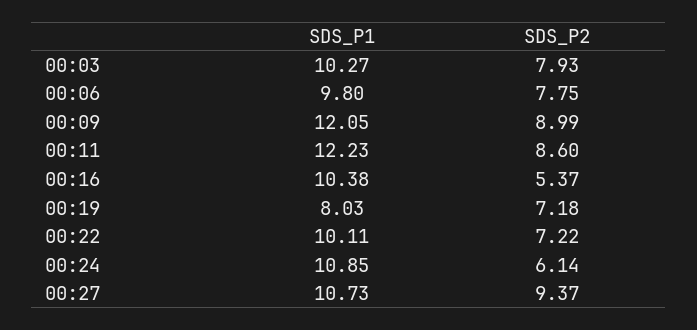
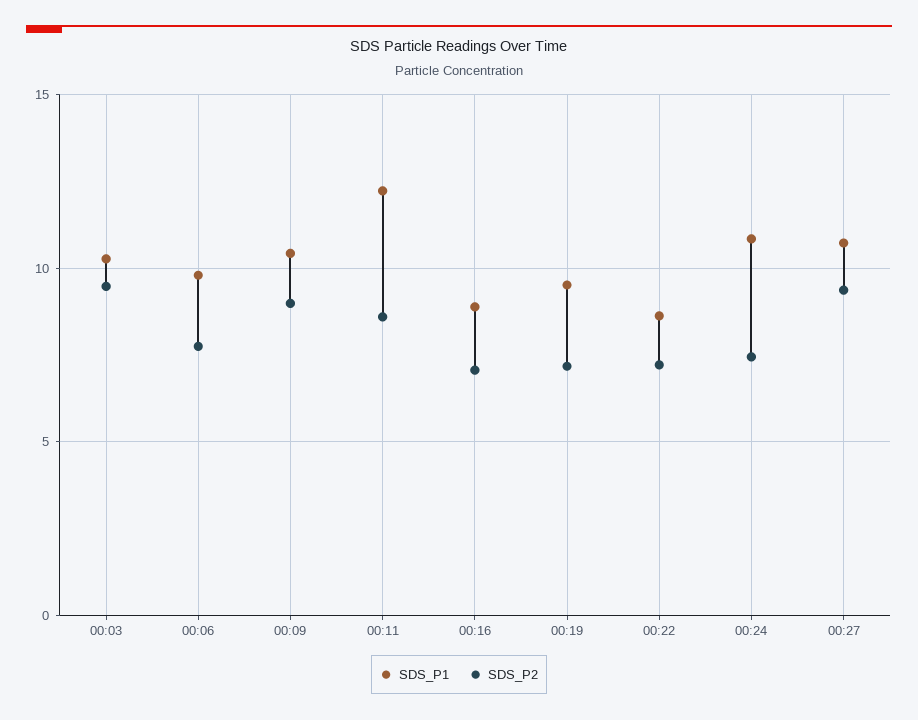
  {
    "SDS_P1": {
      "00:03": 10.27,
      "00:06": 9.8,
-     "00:09": 12.05,
+     "00:09": 10.5,
      "00:11": 12.23,
-     "00:16": 10.38,
+     "00:16": 9,
-     "00:19": 8.03,
+     "00:19": 9.5,
-     "00:22": 10.11,
+     "00:22": 8.5,
      "00:24": 10.85,
      "00:27": 10.73
    },
    "SDS_P2": {
-     "00:03": 7.93,
+     "00:03": 9.5,
      "00:06": 7.75,
      "00:09": 8.99,
      "00:11": 8.6,
-     "00:16": 5.37,
+     "00:16": 7,
      "00:19": 7.18,
      "00:22": 7.22,
-     "00:24": 6.14,
+     "00:24": 7.5,
      "00:27": 9.37
    }
  }

